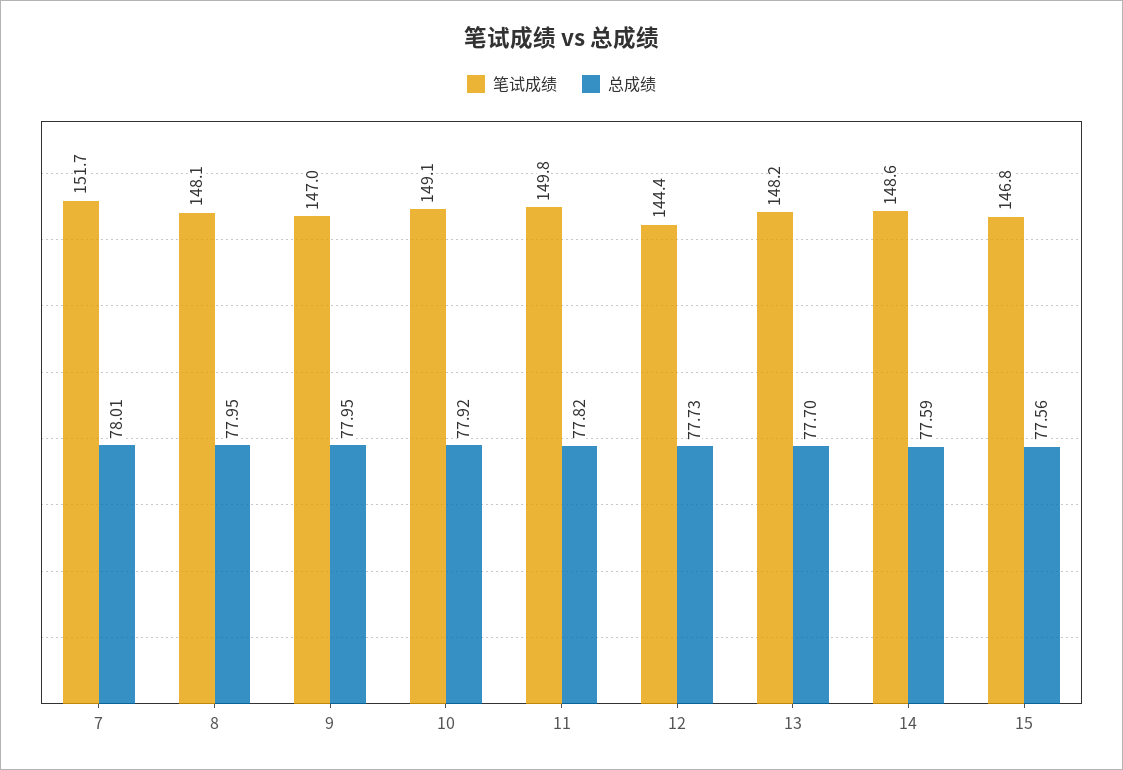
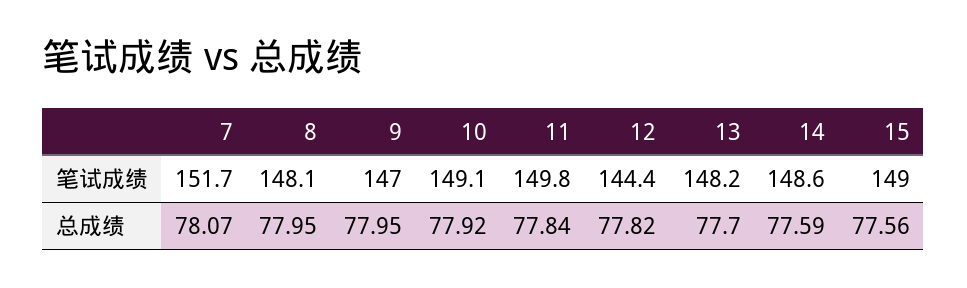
  {
    "笔试成绩": {
      "7": 151.7,
      "8": 148.1,
      "9": 147,
      "10": 149.1,
      "11": 149.8,
      "12": 144.4,
      "13": 148.2,
      "14": 148.6,
-     "15": 146.8
+     "15": 149
    },
    "总成绩": {
-     "7": 78.01,
+     "7": 78.07,
      "8": 77.95,
      "9": 77.95,
      "10": 77.92,
-     "11": 77.82,
+     "11": 77.84,
-     "12": 77.73,
+     "12": 77.82,
      "13": 77.7,
      "14": 77.59,
      "15": 77.56
    }
  }

